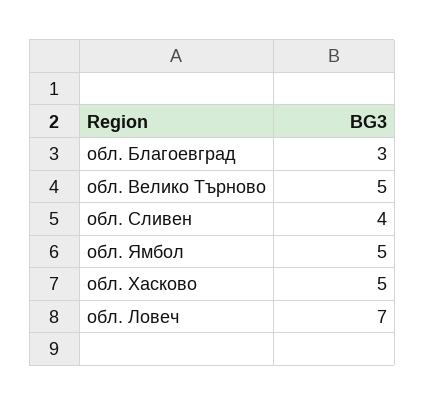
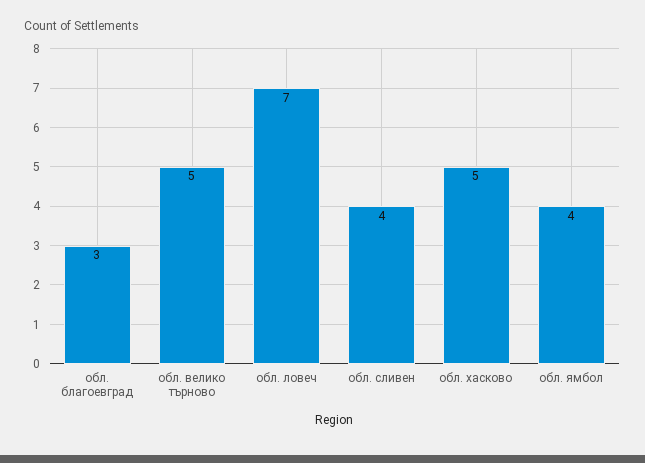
  {
    "обл. Благоевград": 3,
    "обл. Велико Търново": 5,
    "обл. Сливен": 4,
-   "обл. Ямбол": 5,
+   "обл. Ямбол": 4,
    "обл. Хасково": 5,
    "обл. Ловеч": 7
  }

